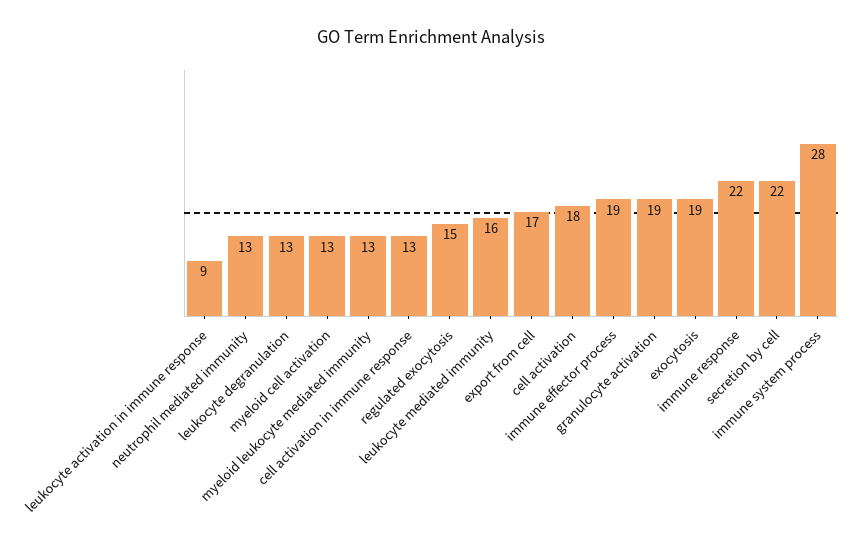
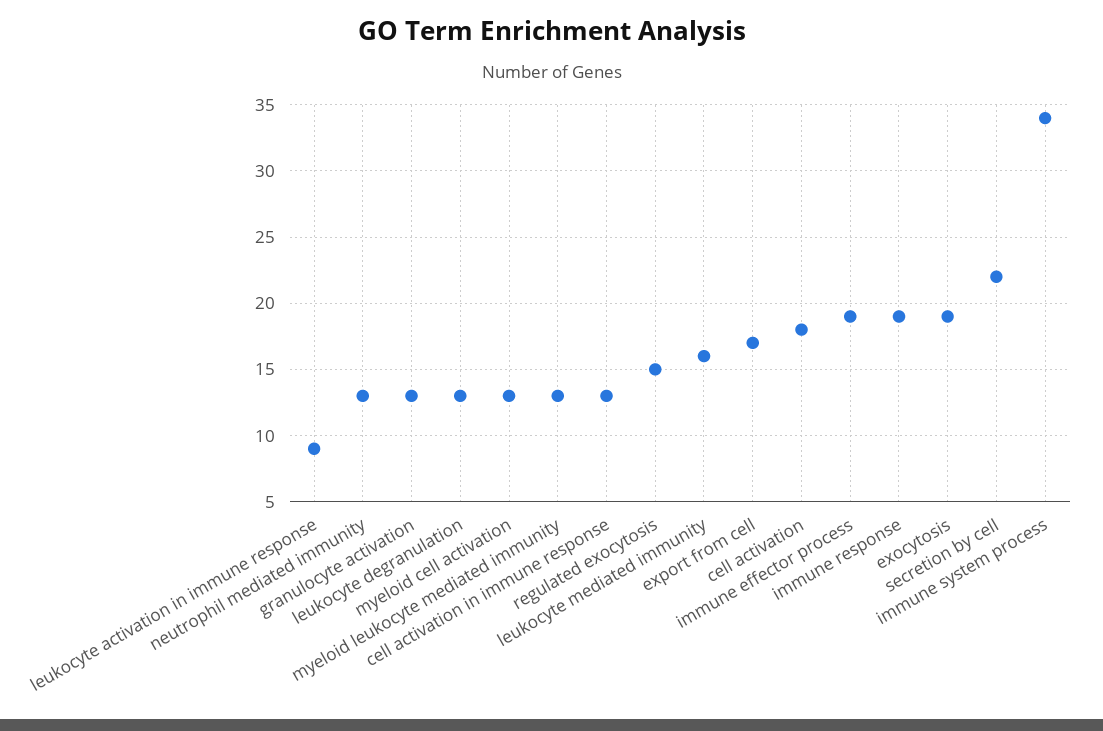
  {
    "leukocyte activation in immune response": 9,
    "neutrophil mediated immunity": 13,
    "leukocyte degranulation": 13,
    "myeloid cell activation": 13,
    "myeloid leukocyte mediated immunity": 13,
    "cell activation in immune response": 13,
    "regulated exocytosis": 15,
    "leukocyte mediated immunity": 16,
    "export from cell": 17,
    "cell activation": 18,
    "immune effector process": 19,
-   "granulocyte activation": 19,
+   "granulocyte activation": 13,
    "exocytosis": 19,
-   "immune response": 22,
+   "immune response": 19,
    "secretion by cell": 22,
-   "immune system process": 28
+   "immune system process": 34
  }

